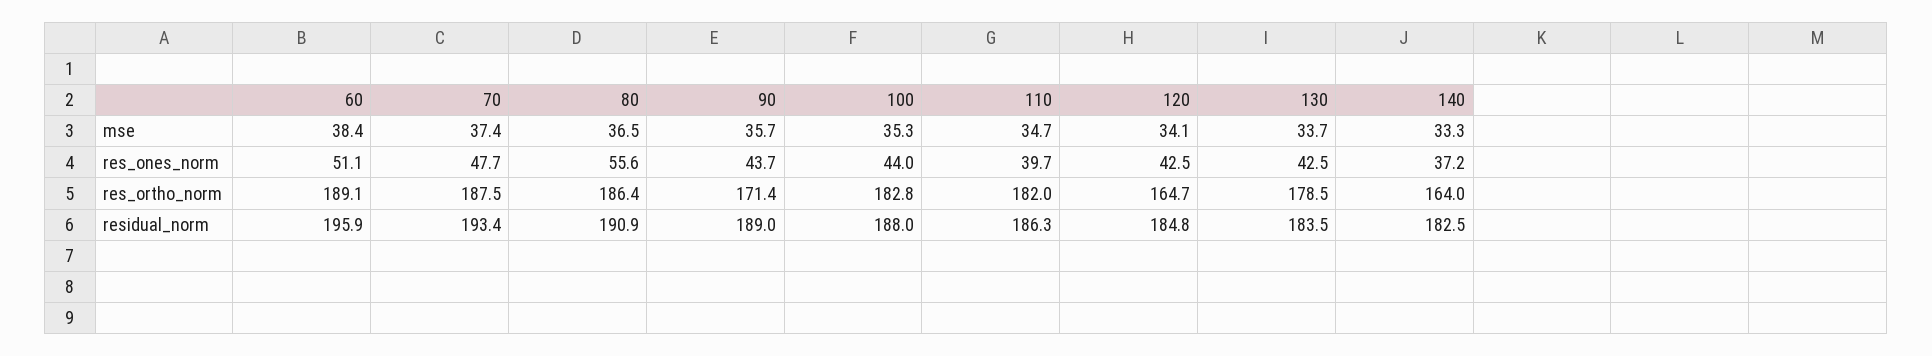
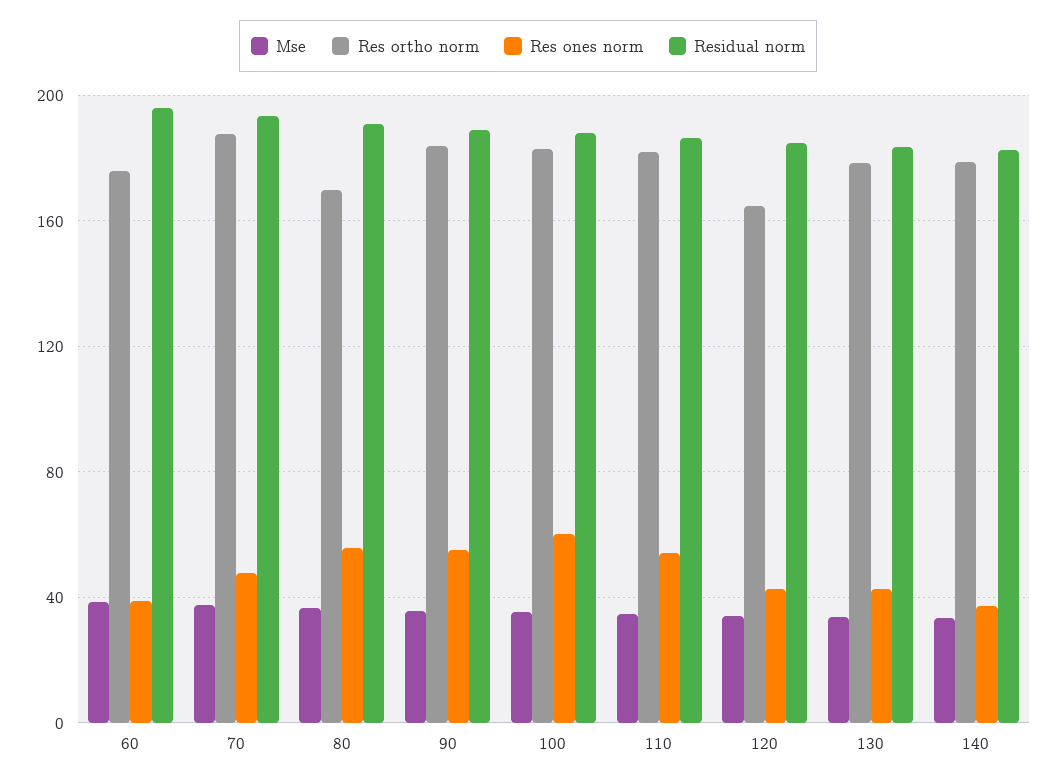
  {
    "mse": {
      "60": 38.4,
      "70": 37.4,
      "80": 36.5,
      "90": 35.7,
      "100": 35.3,
      "110": 34.7,
      "120": 34.1,
      "130": 33.7,
      "140": 33.3
    },
    "res_ones_norm": {
-     "60": 51.1,
+     "60": 40,
      "70": 47.7,
      "80": 55.6,
-     "90": 43.7,
+     "90": 55,
-     "100": 44,
+     "100": 60,
-     "110": 39.7,
+     "110": 55,
      "120": 42.5,
      "130": 42.5,
      "140": 37.2
    },
    "res_ortho_norm": {
-     "60": 189.1,
+     "60": 175,
      "70": 187.5,
-     "80": 186.4,
+     "80": 170,
-     "90": 171.4,
+     "90": 185,
      "100": 182.8,
      "110": 182,
      "120": 164.7,
      "130": 178.5,
-     "140": 164
+     "140": 180
    },
    "residual_norm": {
      "60": 195.9,
      "70": 193.4,
      "80": 190.9,
      "90": 189,
      "100": 188,
      "110": 186.3,
      "120": 184.8,
      "130": 183.5,
      "140": 182.5
    }
  }

